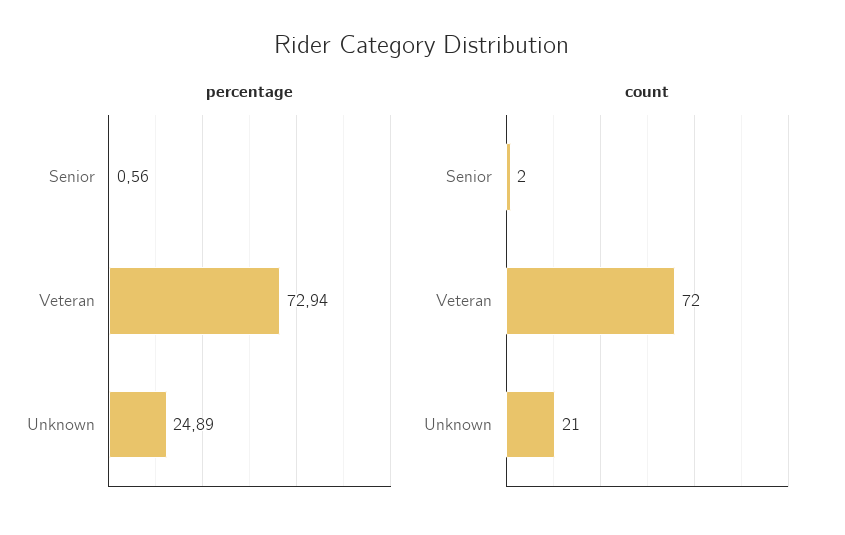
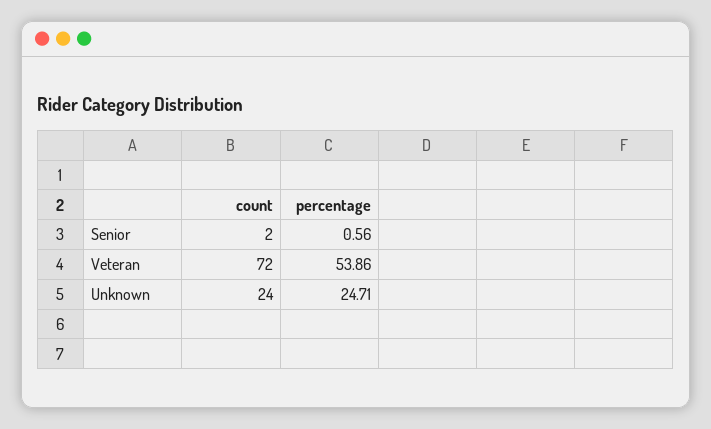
  {
    "percentage": {
      "Senior": 0.56,
-     "Veteran": 72.94,
+     "Veteran": 53.86,
-     "Unknown": 24.89
+     "Unknown": 24.71
    },
    "count": {
      "Senior": 2,
      "Veteran": 72,
-     "Unknown": 21
+     "Unknown": 24
    }
  }

